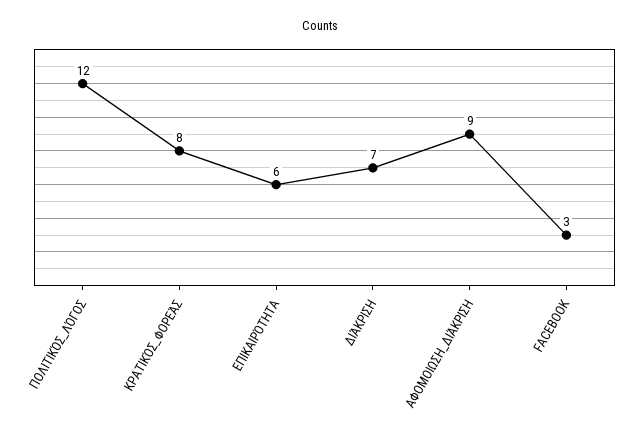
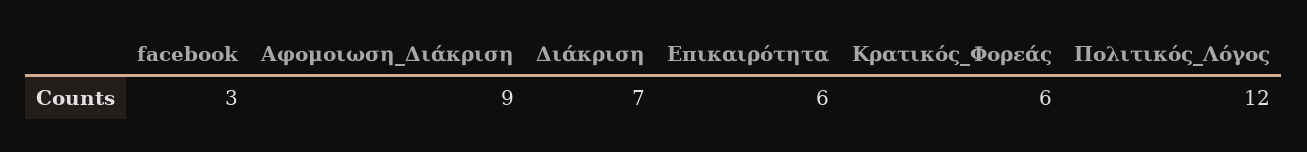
  {
    "ΠΟΛΙΤΙΚΌΣ_ΛΌΓΟΣ": 12,
-   "ΚΡΑΤΙΚΌΣ_ΦΟΡΕΆΣ": 8,
+   "ΚΡΑΤΙΚΌΣ_ΦΟΡΕΆΣ": 6,
    "ΕΠΙΚΑΙΡΌΤΗΤΑ": 6,
    "ΔΙΆΚΡΙΣΗ": 7,
    "ΑΦΟΜΟΙΩΣΗ_ΔΙΆΚΡΙΣΗ": 9,
    "FACEBOOK": 3
  }

